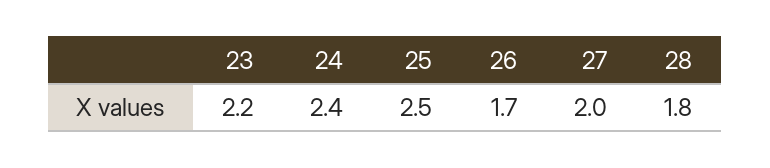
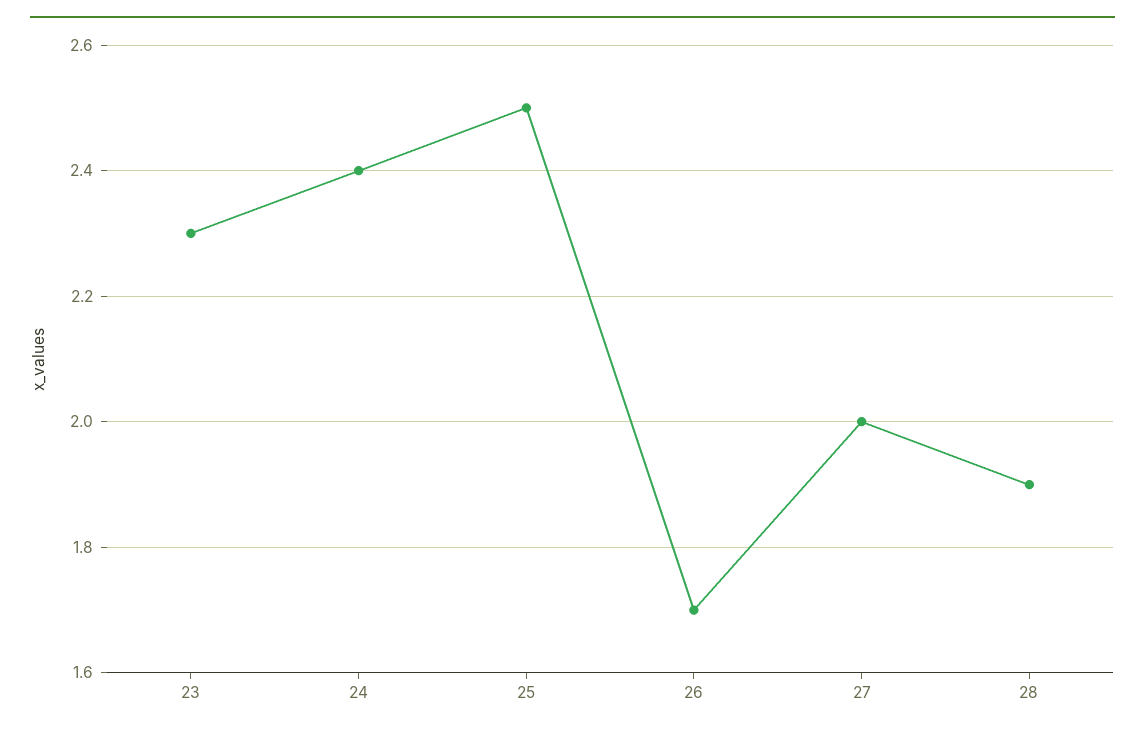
  {
-   "23": 2.2,
+   "23": 2.3,
    "24": 2.4,
    "25": 2.5,
    "26": 1.7,
    "27": 2,
-   "28": 1.8
+   "28": 1.9
  }

